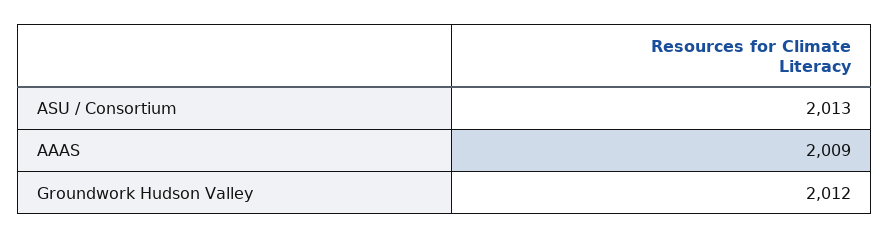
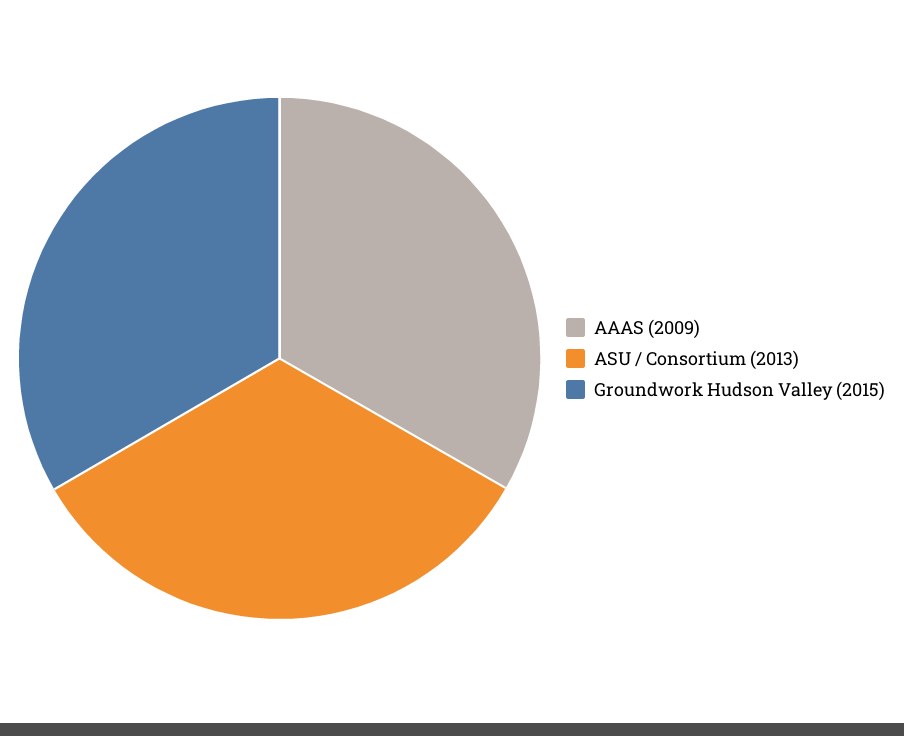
  {
    "ASU / Consortium": 2013,
    "AAAS": 2009,
-   "Groundwork Hudson Valley": 2012
+   "Groundwork Hudson Valley": 2015
  }

